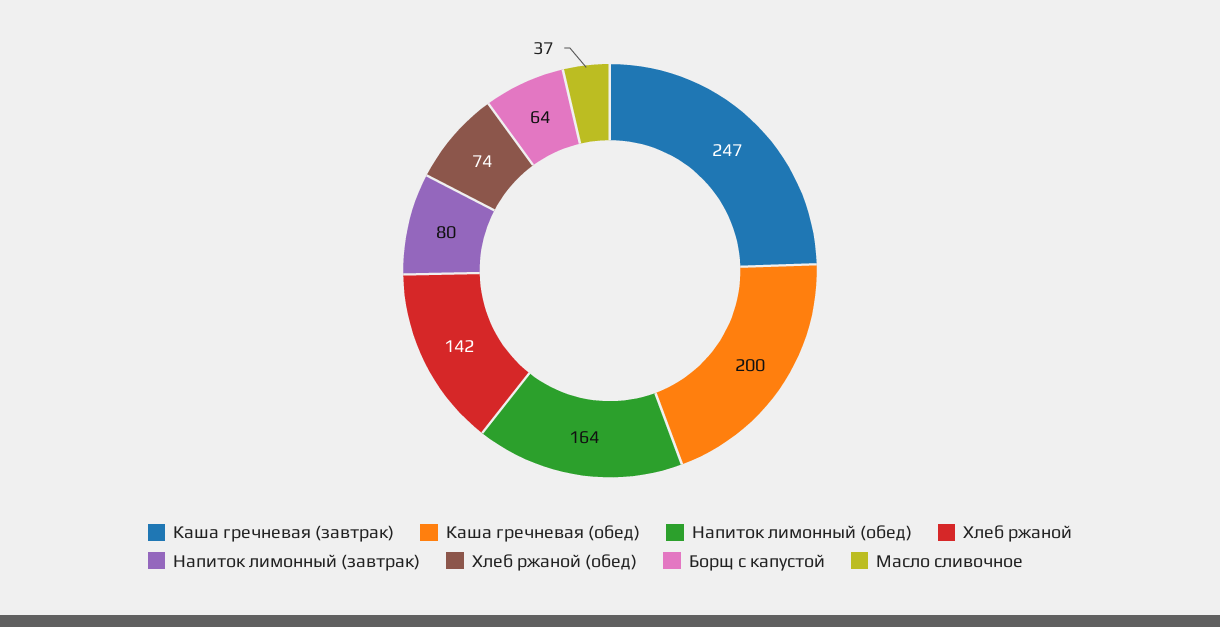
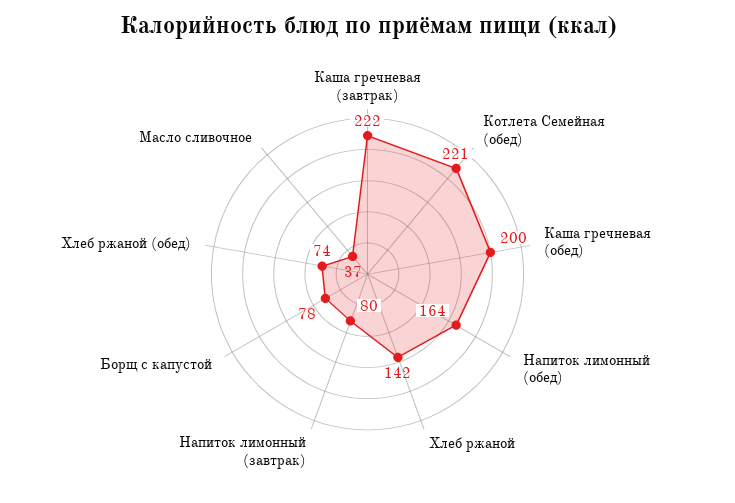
  {
-   "Каша гречневая (завтрак)": 247,
+   "Каша гречневая (завтрак)": 222,
    "Каша гречневая (обед)": 200,
    "Напиток лимонный (обед)": 164,
    "Хлеб ржаной": 142,
    "Напиток лимонный (завтрак)": 80,
    "Хлеб ржаной (обед)": 74,
-   "Борщ с капустой": 64,
+   "Борщ с капустой": 78,
-   "Масло сливочное": 37
+   "Масло сливочное": 37,
+   "Котлета Семейная (обед)": 221
  }

